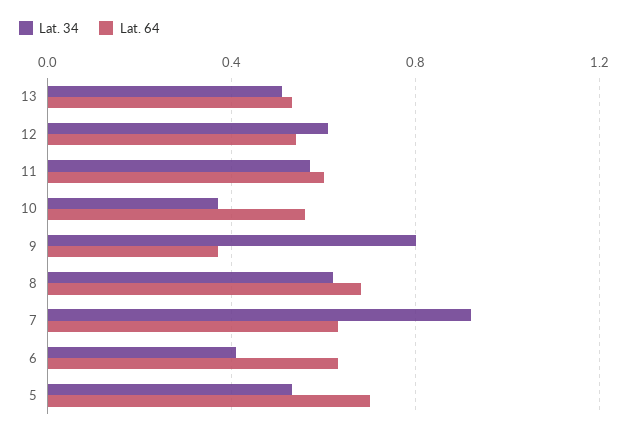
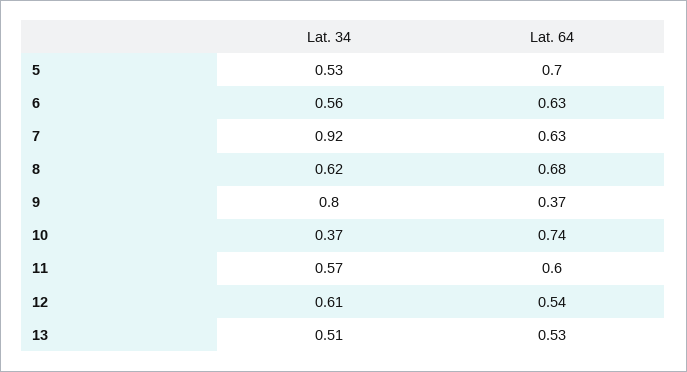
  {
    "Lat. 34": {
      "13": 0.51,
      "12": 0.61,
      "11": 0.57,
      "10": 0.37,
      "9": 0.8,
      "8": 0.62,
      "7": 0.92,
-     "6": 0.4,
+     "6": 0.56,
      "5": 0.53
    },
    "Lat. 64": {
      "13": 0.53,
      "12": 0.54,
      "11": 0.6,
-     "10": 0.55,
+     "10": 0.74,
      "9": 0.37,
      "8": 0.68,
      "7": 0.63,
      "6": 0.63,
      "5": 0.7
    }
  }

